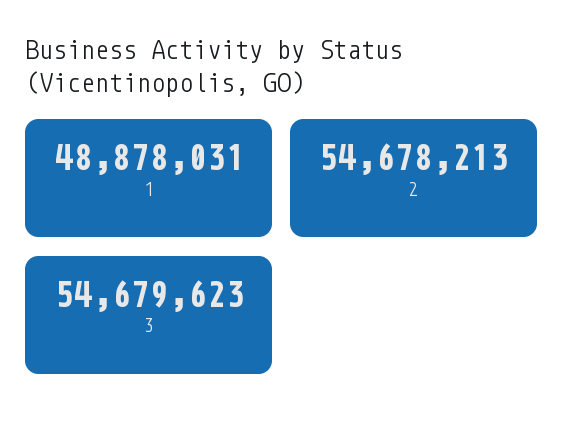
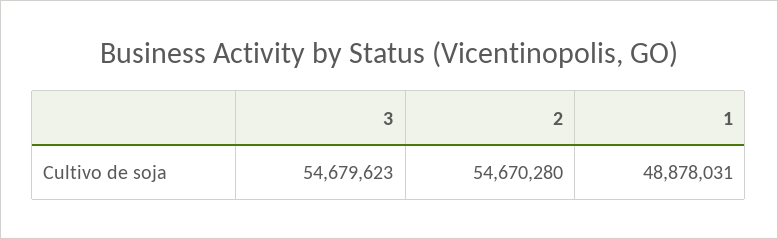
  {
    "1": 48878031,
-   "2": 54678213,
+   "2": 54670280,
    "3": 54679623
  }

